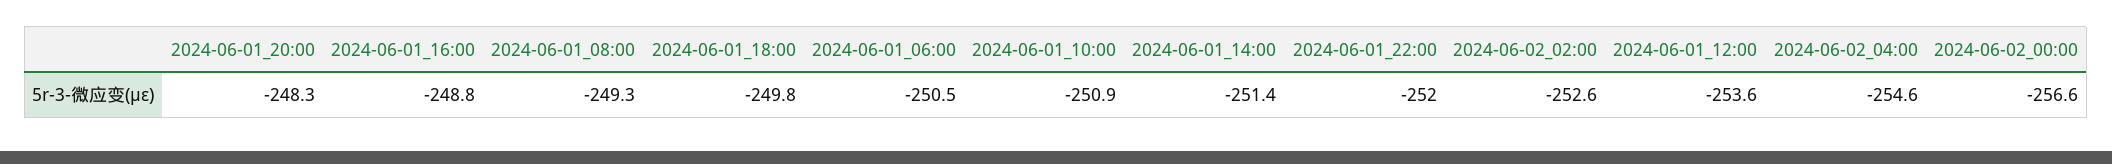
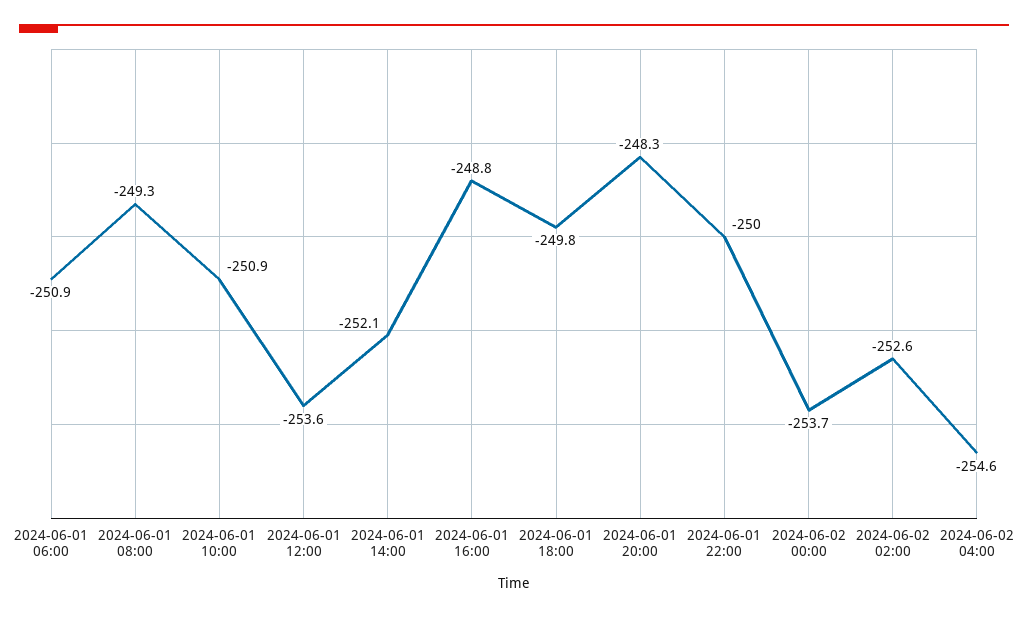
  {
    "2024-06-01_20:00": -248.3,
    "2024-06-01_16:00": -248.8,
    "2024-06-01_08:00": -249.3,
    "2024-06-01_18:00": -249.8,
-   "2024-06-01_06:00": -250.5,
+   "2024-06-01_06:00": -250.9,
    "2024-06-01_10:00": -250.9,
-   "2024-06-01_14:00": -251.4,
+   "2024-06-01_14:00": -252.1,
-   "2024-06-01_22:00": -252,
+   "2024-06-01_22:00": -250,
    "2024-06-02_02:00": -252.6,
    "2024-06-01_12:00": -253.6,
    "2024-06-02_04:00": -254.6,
-   "2024-06-02_00:00": -256.6
+   "2024-06-02_00:00": -253.7
  }

